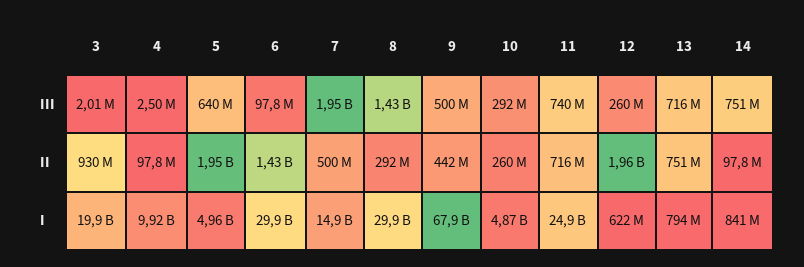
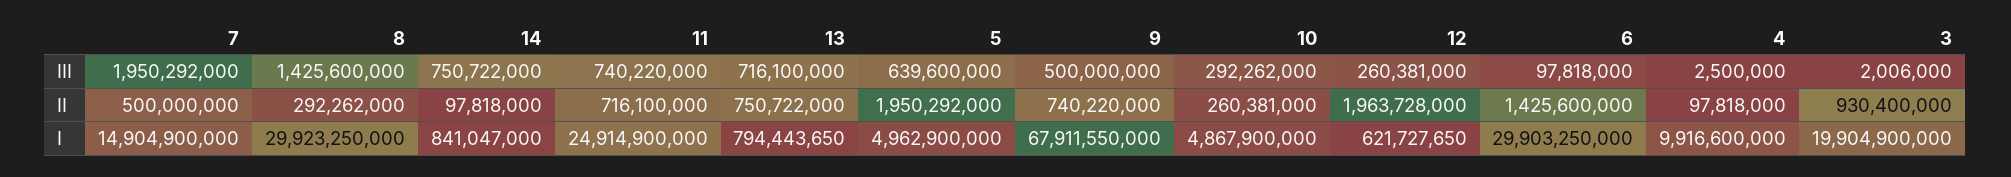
  {
    "3": {
      "III": 2006000,
      "II": 930400000,
      "I": 19904900000
    },
    "4": {
      "III": 2500000,
      "II": 97818000,
      "I": 9916600000
    },
    "5": {
      "III": 639600000,
      "II": 1950292000,
      "I": 4962900000
    },
    "6": {
      "III": 97818000,
      "II": 1425600000,
      "I": 29903250000
    },
    "7": {
      "III": 1950292000,
      "II": 500000000,
      "I": 14904900000
    },
    "8": {
      "III": 1425600000,
      "II": 292262000,
      "I": 29923250000
    },
    "9": {
      "III": 500000000,
-     "II": 442000000,
+     "II": 740220000,
      "I": 67911550000
    },
    "10": {
      "III": 292262000,
      "II": 260381000,
      "I": 4867900000
    },
    "11": {
      "III": 740220000,
      "II": 716100000,
      "I": 24914900000
    },
    "12": {
      "III": 260381000,
      "II": 1963728000,
      "I": 621727650
    },
    "13": {
      "III": 716100000,
      "II": 750722000,
      "I": 794443650
    },
    "14": {
      "III": 750722000,
      "II": 97818000,
      "I": 841047000
    }
  }

